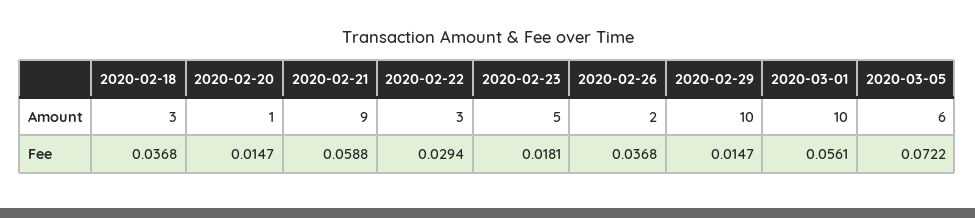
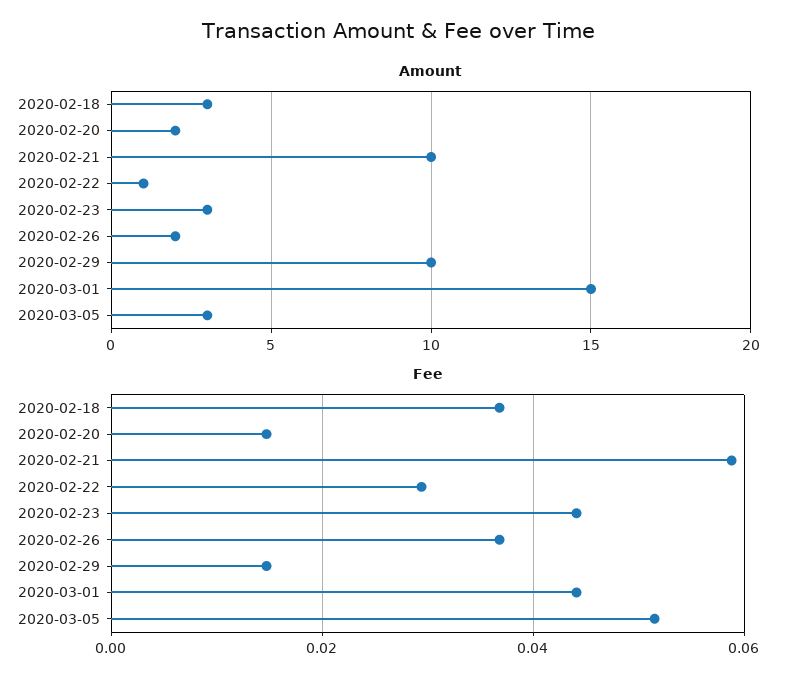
  {
    "Amount": {
      "2020-02-18": 3,
-     "2020-02-20": 1,
+     "2020-02-20": 2,
-     "2020-02-21": 9,
+     "2020-02-21": 10,
-     "2020-02-22": 3,
+     "2020-02-22": 1,
-     "2020-02-23": 5,
+     "2020-02-23": 3,
      "2020-02-26": 2,
      "2020-02-29": 10,
-     "2020-03-01": 10,
+     "2020-03-01": 15,
-     "2020-03-05": 6
+     "2020-03-05": 3
    },
    "Fee": {
      "2020-02-18": 0.0368,
      "2020-02-20": 0.0147,
      "2020-02-21": 0.0588,
      "2020-02-22": 0.0294,
-     "2020-02-23": 0.0181,
+     "2020-02-23": 0.044,
      "2020-02-26": 0.0368,
      "2020-02-29": 0.0147,
-     "2020-03-01": 0.0561,
+     "2020-03-01": 0.044,
-     "2020-03-05": 0.0722
+     "2020-03-05": 0.052
    }
  }

